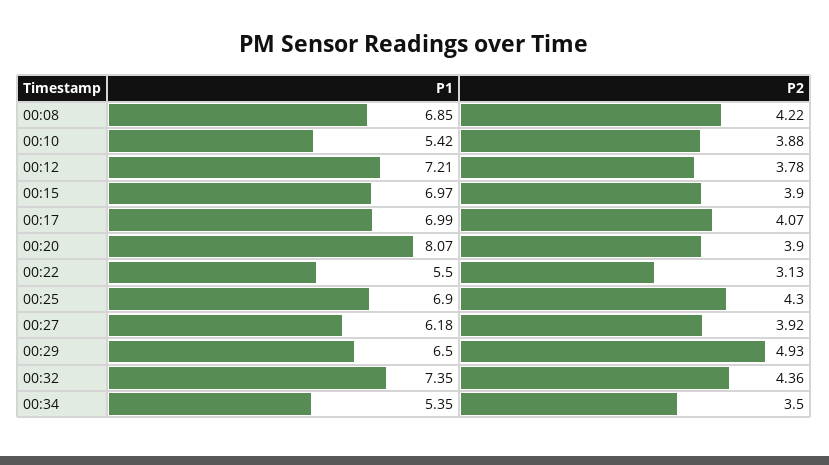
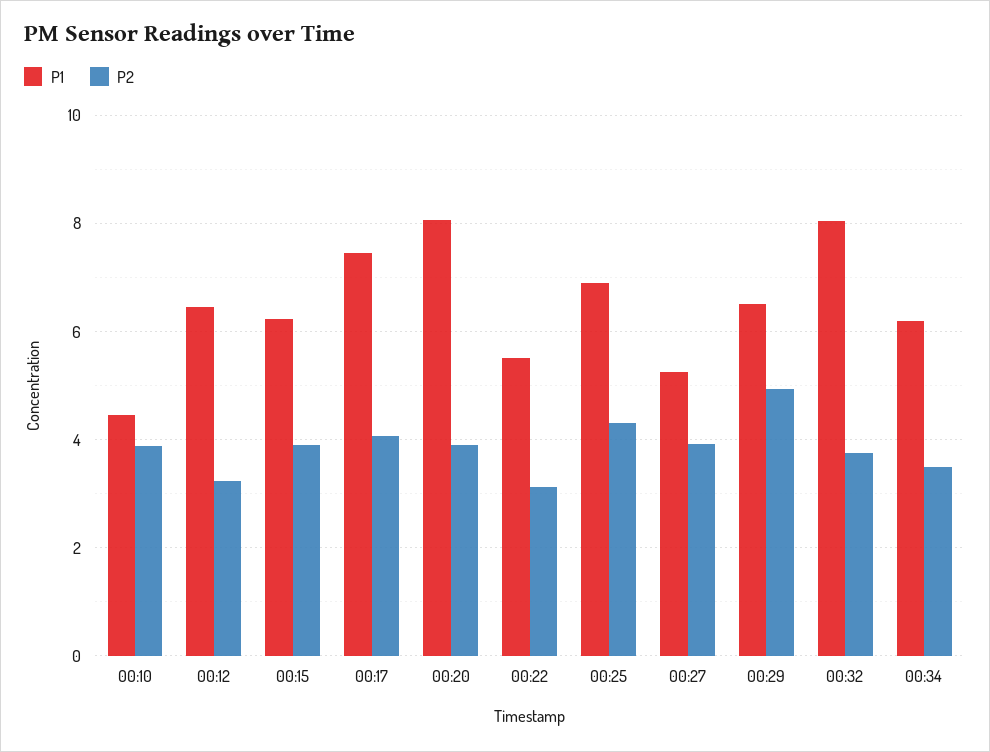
  {
    "P1": {
-     "00:08": 6.85,
-     "00:10": 5.42,
+     "00:10": 4.4,
-     "00:12": 7.21,
+     "00:12": 6.4,
-     "00:15": 6.97,
+     "00:15": 6.2,
-     "00:17": 6.99,
+     "00:17": 7.4,
      "00:20": 8.07,
      "00:22": 5.5,
      "00:25": 6.9,
-     "00:27": 6.18,
+     "00:27": 5.2,
      "00:29": 6.5,
-     "00:32": 7.35,
+     "00:32": 8,
-     "00:34": 5.35
+     "00:34": 6.2
    },
    "P2": {
-     "00:08": 4.22,
      "00:10": 3.88,
-     "00:12": 3.78,
+     "00:12": 3.2,
      "00:15": 3.9,
      "00:17": 4.07,
      "00:20": 3.9,
      "00:22": 3.13,
      "00:25": 4.3,
      "00:27": 3.92,
      "00:29": 4.93,
-     "00:32": 4.36,
+     "00:32": 3.8,
      "00:34": 3.5
    }
  }

